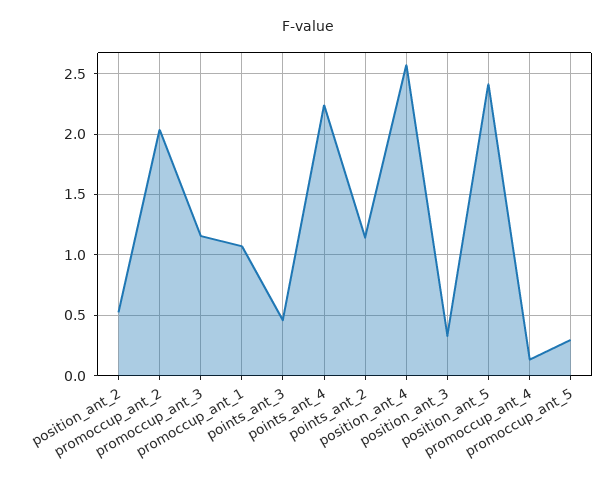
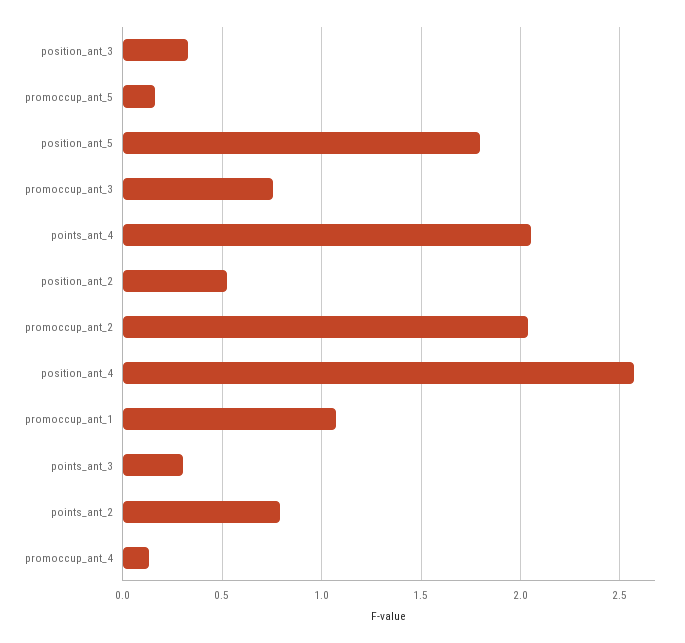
  {
    "position_ant_2": 0.5,
    "promoccup_ant_2": 2.05,
-   "promoccup_ant_3": 1.15,
+   "promoccup_ant_3": 0.75,
    "promoccup_ant_1": 1.05,
-   "points_ant_3": 0.45,
+   "points_ant_3": 0.3,
-   "points_ant_4": 2.25,
+   "points_ant_4": 2.05,
-   "points_ant_2": 1.15,
+   "points_ant_2": 0.8,
    "position_ant_4": 2.55,
    "position_ant_3": 0.35,
-   "position_ant_5": 2.4,
+   "position_ant_5": 1.8,
    "promoccup_ant_4": 0.15,
-   "promoccup_ant_5": 0.3
+   "promoccup_ant_5": 0.15
  }

